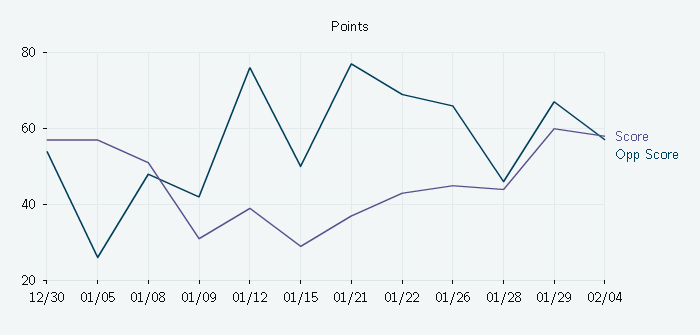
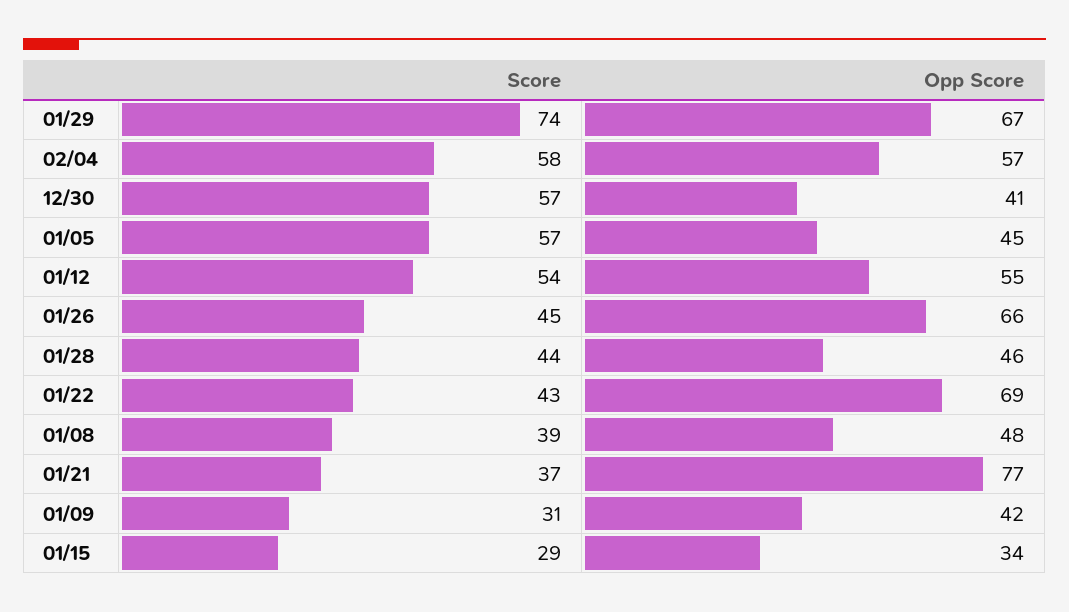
  {
    "Score": {
      "12/30": 57,
      "01/05": 57,
-     "01/08": 50,
+     "01/08": 39,
      "01/09": 31,
-     "01/12": 40,
+     "01/12": 54,
      "01/15": 29,
      "01/21": 37,
      "01/22": 43,
      "01/26": 45,
      "01/28": 44,
-     "01/29": 60,
+     "01/29": 74,
      "02/04": 58
    },
    "Opp Score": {
-     "12/30": 55,
+     "12/30": 41,
-     "01/05": 25,
+     "01/05": 45,
      "01/08": 48,
      "01/09": 42,
-     "01/12": 75,
+     "01/12": 55,
-     "01/15": 50,
+     "01/15": 34,
      "01/21": 77,
      "01/22": 69,
      "01/26": 66,
      "01/28": 46,
      "01/29": 67,
      "02/04": 57
    }
  }

